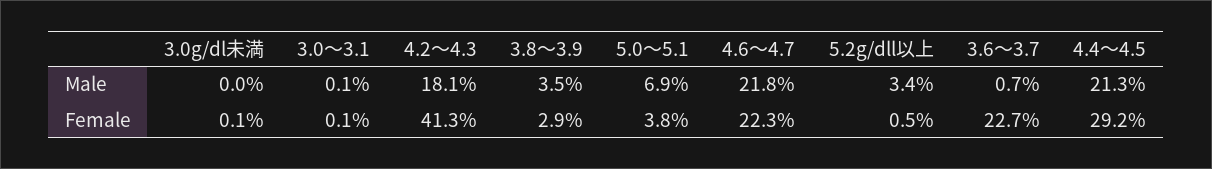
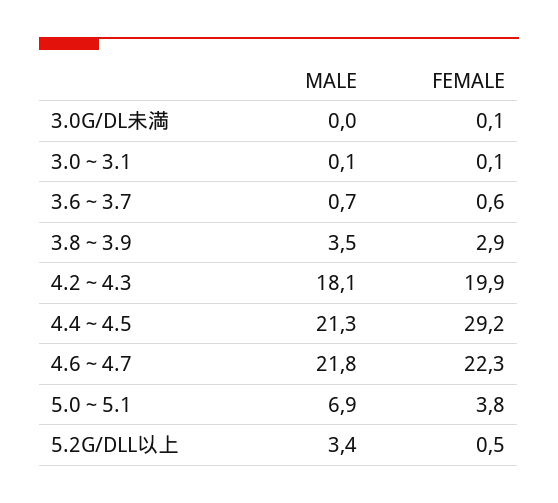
  {
    "3.0g/dl未満": {
      "Male": 0,
      "Female": 0.1
    },
    "3.0～3.1": {
      "Male": 0.1,
      "Female": 0.1
    },
    "4.2～4.3": {
      "Male": 18.1,
-     "Female": 41.3
+     "Female": 19.9
    },
    "3.8～3.9": {
      "Male": 3.5,
      "Female": 2.9
    },
    "5.0～5.1": {
      "Male": 6.9,
      "Female": 3.8
    },
    "4.6～4.7": {
      "Male": 21.8,
      "Female": 22.3
    },
    "5.2g/dll以上": {
      "Male": 3.4,
      "Female": 0.5
    },
    "3.6～3.7": {
      "Male": 0.7,
-     "Female": 22.7
+     "Female": 0.6
    },
    "4.4～4.5": {
      "Male": 21.3,
      "Female": 29.2
    }
  }

